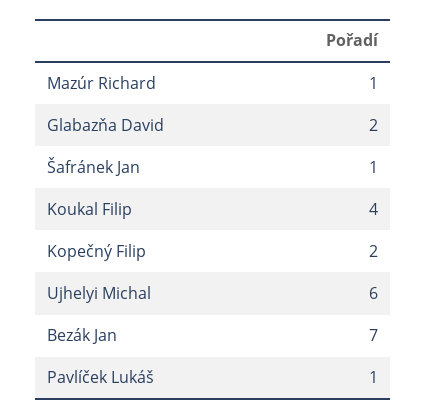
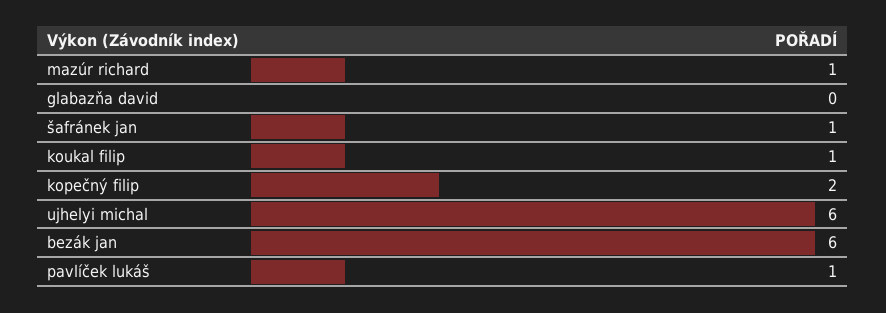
  {
    "Mazúr Richard": 1,
-   "Glabazňa David": 2,
+   "Glabazňa David": 0,
    "Šafránek Jan": 1,
-   "Koukal Filip": 4,
+   "Koukal Filip": 1,
    "Kopečný Filip": 2,
    "Ujhelyi Michal": 6,
-   "Bezák Jan": 7,
+   "Bezák Jan": 6,
    "Pavlíček Lukáš": 1
  }

